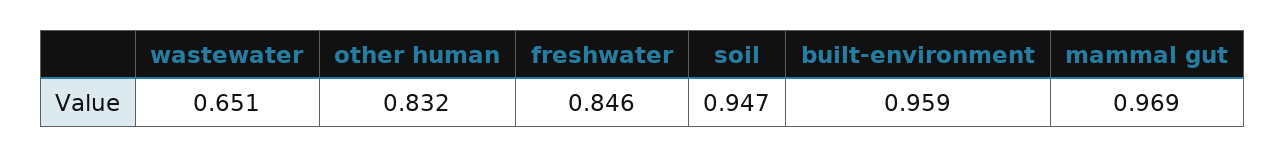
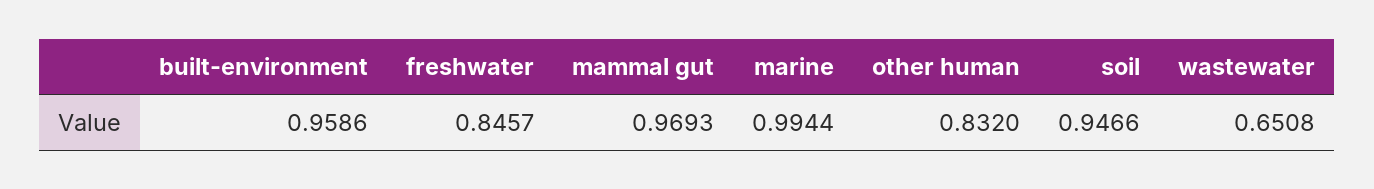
  {
    "wastewater": 0.6508,
    "other human": 0.832,
    "freshwater": 0.8457,
    "soil": 0.9466,
    "built-environment": 0.9586,
-   "mammal gut": 0.9693
+   "mammal gut": 0.9693,
+   "marine": 0.9944
  }

